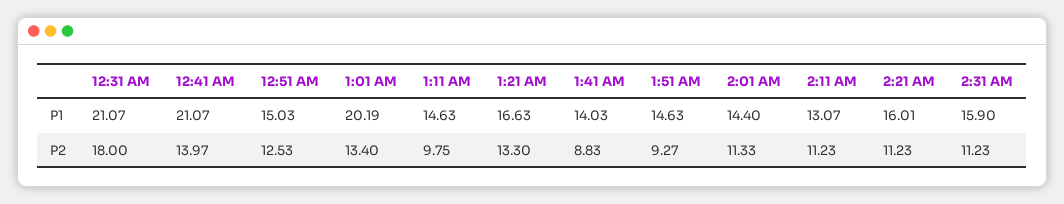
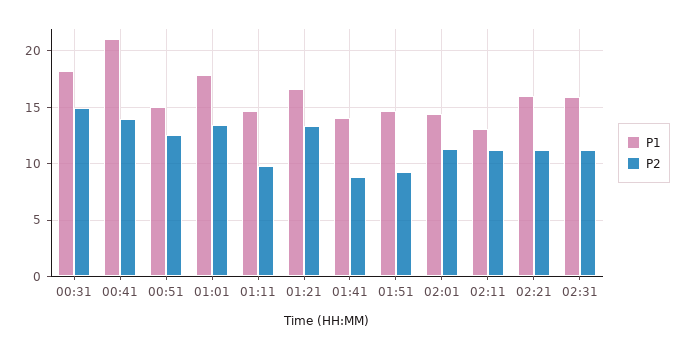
  {
    "P1": {
-     "12:31 AM": 21.07,
+     "12:31 AM": 18,
      "12:41 AM": 21.07,
      "12:51 AM": 15.03,
-     "1:01 AM": 20.19,
+     "1:01 AM": 18,
      "1:11 AM": 14.63,
      "1:21 AM": 16.63,
      "1:41 AM": 14.03,
      "1:51 AM": 14.63,
      "2:01 AM": 14.4,
      "2:11 AM": 13.07,
      "2:21 AM": 16.01,
      "2:31 AM": 15.9
    },
    "P2": {
-     "12:31 AM": 18,
+     "12:31 AM": 15,
      "12:41 AM": 13.97,
      "12:51 AM": 12.53,
      "1:01 AM": 13.4,
      "1:11 AM": 9.75,
      "1:21 AM": 13.3,
      "1:41 AM": 8.83,
      "1:51 AM": 9.27,
      "2:01 AM": 11.33,
      "2:11 AM": 11.23,
      "2:21 AM": 11.23,
      "2:31 AM": 11.23
    }
  }

